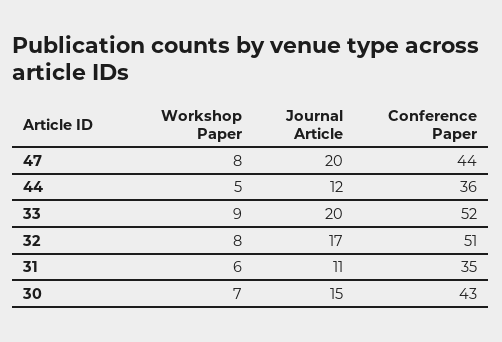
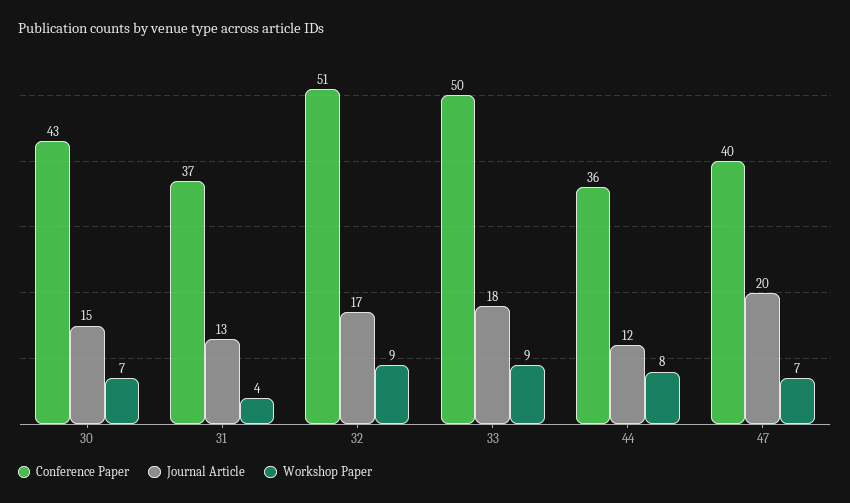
  {
    "Workshop Paper": {
-     "47": 8,
+     "47": 7,
-     "44": 5,
+     "44": 8,
      "33": 9,
-     "32": 8,
+     "32": 9,
-     "31": 6,
+     "31": 4,
      "30": 7
    },
    "Journal Article": {
      "47": 20,
      "44": 12,
-     "33": 20,
+     "33": 18,
      "32": 17,
-     "31": 11,
+     "31": 13,
      "30": 15
    },
    "Conference Paper": {
-     "47": 44,
+     "47": 40,
      "44": 36,
-     "33": 52,
+     "33": 50,
      "32": 51,
-     "31": 35,
+     "31": 37,
      "30": 43
    }
  }

